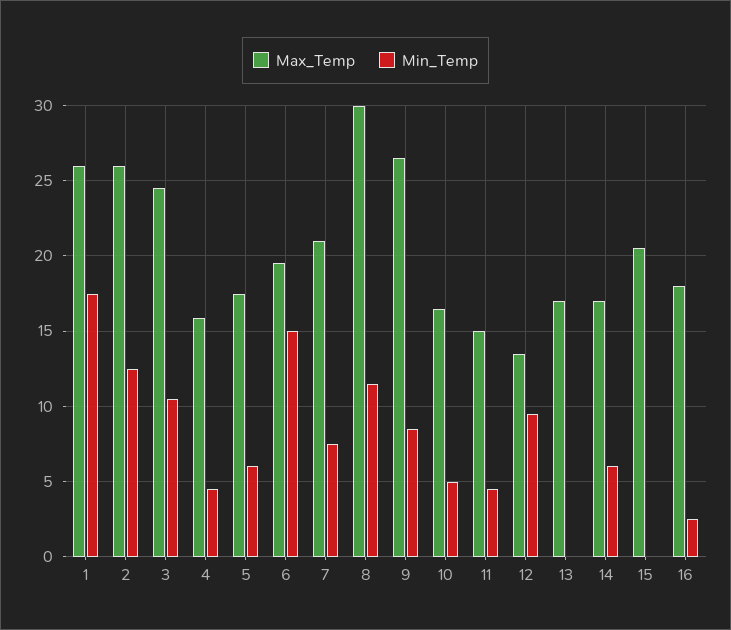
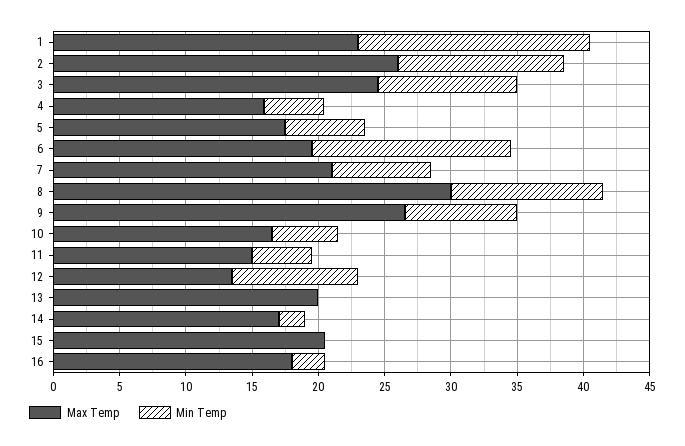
  {
    "Max_Temp": {
-     "1": 26,
+     "1": 23,
      "2": 26,
      "3": 24.5,
      "4": 16,
      "5": 17.5,
      "6": 19.5,
      "7": 21,
      "8": 30,
      "9": 26.5,
      "10": 16.5,
      "11": 15,
      "12": 13.5,
-     "13": 17,
+     "13": 20,
      "14": 17,
      "15": 20.5,
      "16": 18
    },
    "Min_Temp": {
      "1": 17.5,
      "2": 12.5,
      "3": 10.5,
      "4": 4.5,
      "5": 6,
      "6": 15,
      "7": 7.5,
      "8": 11.5,
      "9": 8.5,
      "10": 5,
      "11": 4.5,
      "12": 9.5,
      "13": 0,
-     "14": 6,
+     "14": 2,
      "15": 0,
      "16": 2.5
    }
  }

